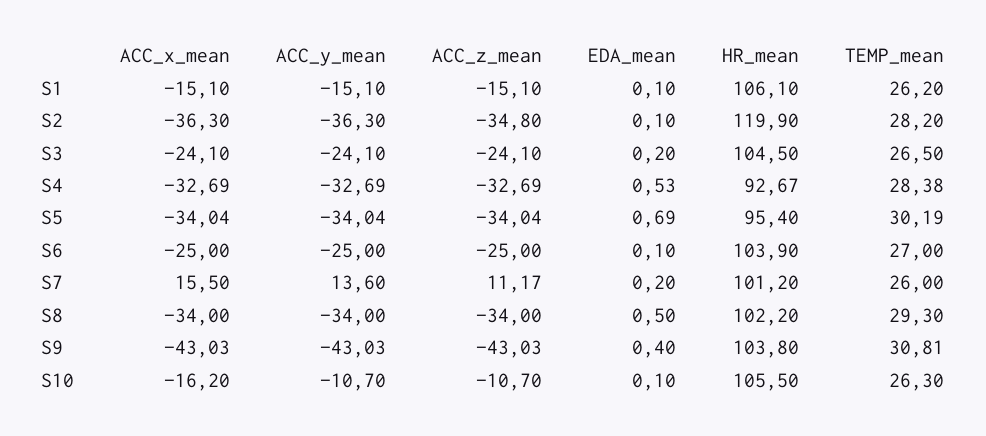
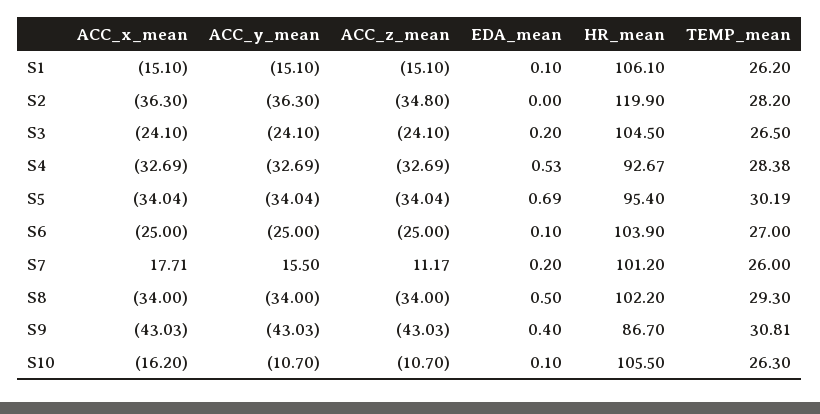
  {
    "ACC_x_mean": {
      "S1": -15.1,
      "S2": -36.3,
      "S3": -24.1,
      "S4": -32.69,
      "S5": -34.04,
      "S6": -25,
-     "S7": 15.5,
+     "S7": 17.71,
      "S8": -34,
      "S9": -43.03,
      "S10": -16.2
    },
    "ACC_y_mean": {
      "S1": -15.1,
      "S2": -36.3,
      "S3": -24.1,
      "S4": -32.69,
      "S5": -34.04,
      "S6": -25,
-     "S7": 13.6,
+     "S7": 15.5,
      "S8": -34,
      "S9": -43.03,
      "S10": -10.7
    },
    "ACC_z_mean": {
      "S1": -15.1,
      "S2": -34.8,
      "S3": -24.1,
      "S4": -32.69,
      "S5": -34.04,
      "S6": -25,
      "S7": 11.17,
      "S8": -34,
      "S9": -43.03,
      "S10": -10.7
    },
    "EDA_mean": {
      "S1": 0.1,
-     "S2": 0.1,
+     "S2": 0,
      "S3": 0.2,
      "S4": 0.53,
      "S5": 0.69,
      "S6": 0.1,
      "S7": 0.2,
      "S8": 0.5,
      "S9": 0.4,
      "S10": 0.1
    },
    "HR_mean": {
      "S1": 106.1,
      "S2": 119.9,
      "S3": 104.5,
      "S4": 92.67,
      "S5": 95.4,
      "S6": 103.9,
      "S7": 101.2,
      "S8": 102.2,
-     "S9": 103.8,
+     "S9": 86.7,
      "S10": 105.5
    },
    "TEMP_mean": {
      "S1": 26.2,
      "S2": 28.2,
      "S3": 26.5,
      "S4": 28.38,
      "S5": 30.19,
      "S6": 27,
      "S7": 26,
      "S8": 29.3,
      "S9": 30.81,
      "S10": 26.3
    }
  }

